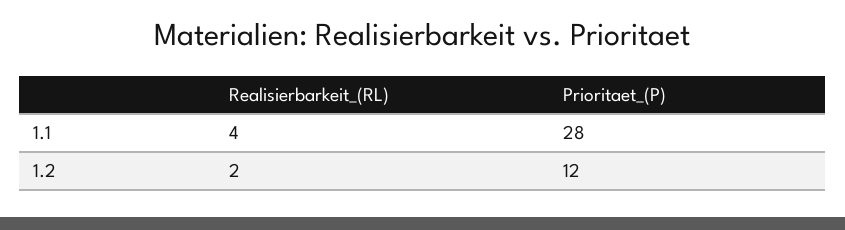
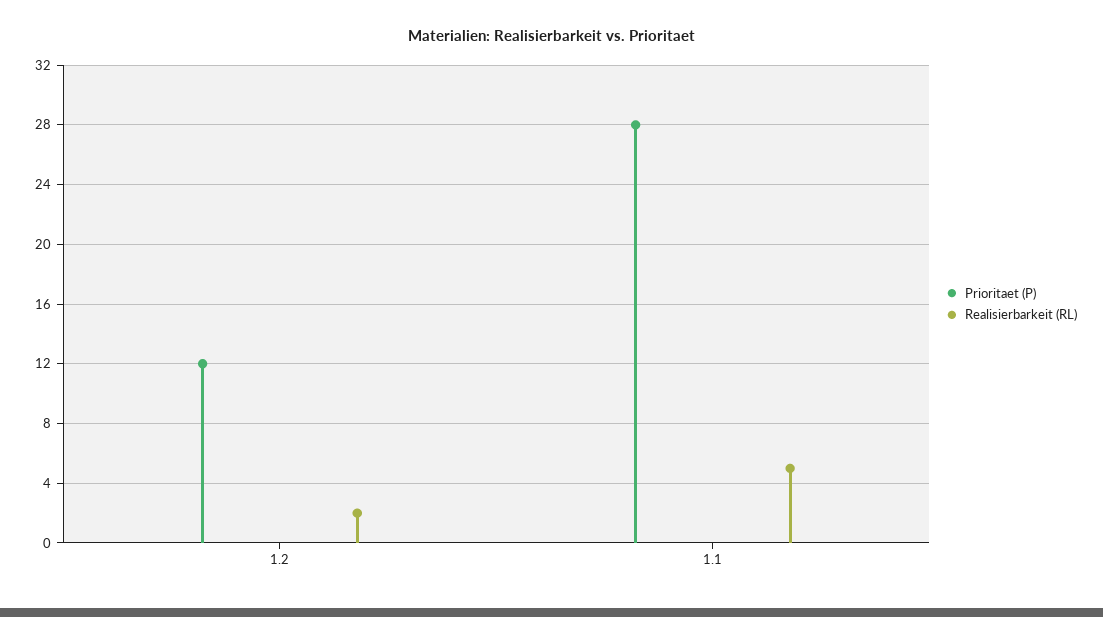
  {
    "Realisierbarkeit_(RL)": {
-     "1.1": 4,
+     "1.1": 5,
      "1.2": 2
    },
    "Prioritaet_(P)": {
      "1.1": 28,
      "1.2": 12
    }
  }

